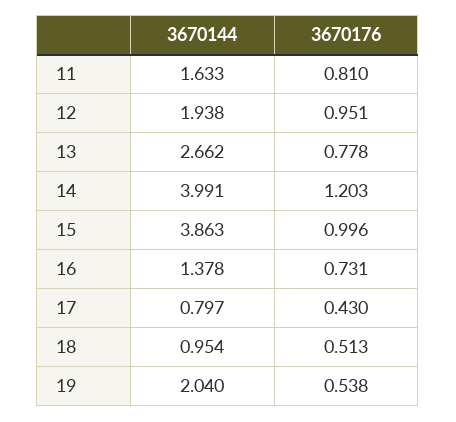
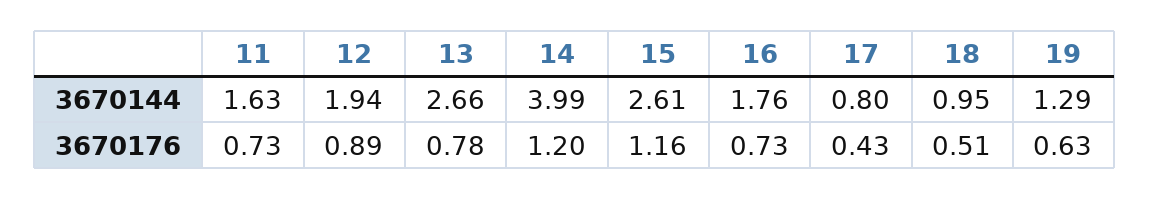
  {
    "3670144": {
      "11": 1.633,
      "12": 1.938,
      "13": 2.662,
      "14": 3.991,
-     "15": 3.863,
+     "15": 2.61,
-     "16": 1.378,
+     "16": 1.76,
      "17": 0.797,
      "18": 0.954,
-     "19": 2.04
+     "19": 1.29
    },
    "3670176": {
-     "11": 0.81,
+     "11": 0.73,
-     "12": 0.951,
+     "12": 0.89,
      "13": 0.778,
      "14": 1.203,
-     "15": 0.996,
+     "15": 1.16,
      "16": 0.731,
      "17": 0.43,
      "18": 0.513,
-     "19": 0.538
+     "19": 0.63
    }
  }

